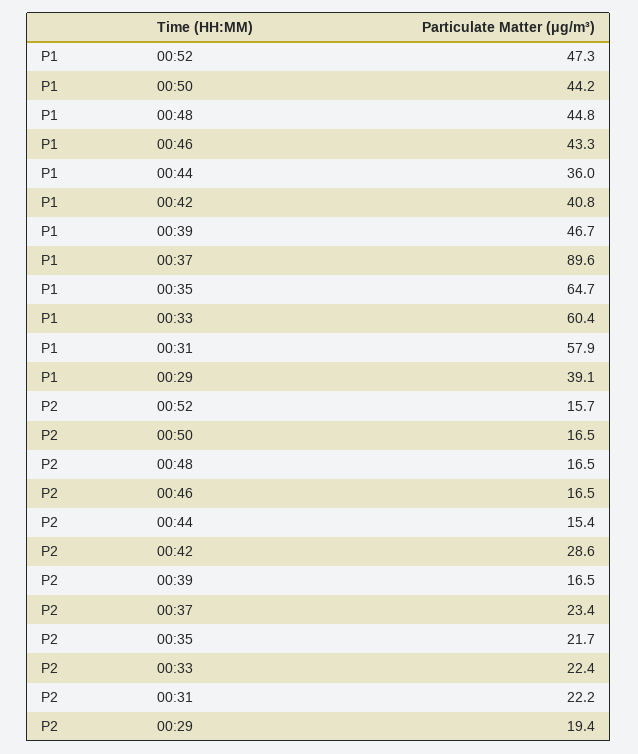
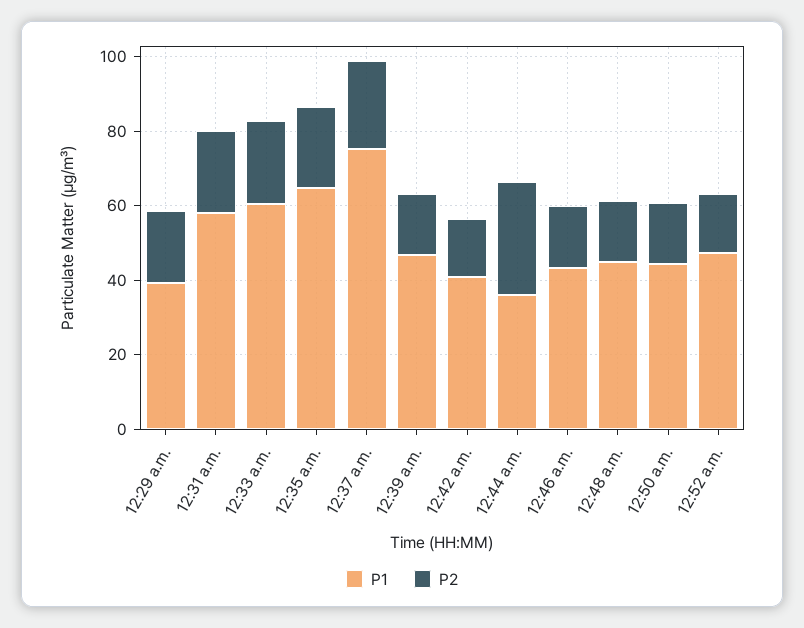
  {
    "P1": {
      "00:52": 47.3,
      "00:50": 44.2,
      "00:48": 44.8,
      "00:46": 43.3,
      "00:44": 36,
      "00:42": 40.8,
      "00:39": 46.7,
-     "00:37": 89.6,
+     "00:37": 75,
      "00:35": 64.7,
      "00:33": 60.4,
      "00:31": 57.9,
      "00:29": 39.1
    },
    "P2": {
      "00:52": 15.7,
      "00:50": 16.5,
      "00:48": 16.5,
      "00:46": 16.5,
-     "00:44": 15.4,
+     "00:44": 30,
-     "00:42": 28.6,
+     "00:42": 15,
      "00:39": 16.5,
      "00:37": 23.4,
      "00:35": 21.7,
      "00:33": 22.4,
      "00:31": 22.2,
      "00:29": 19.4
    }
  }

